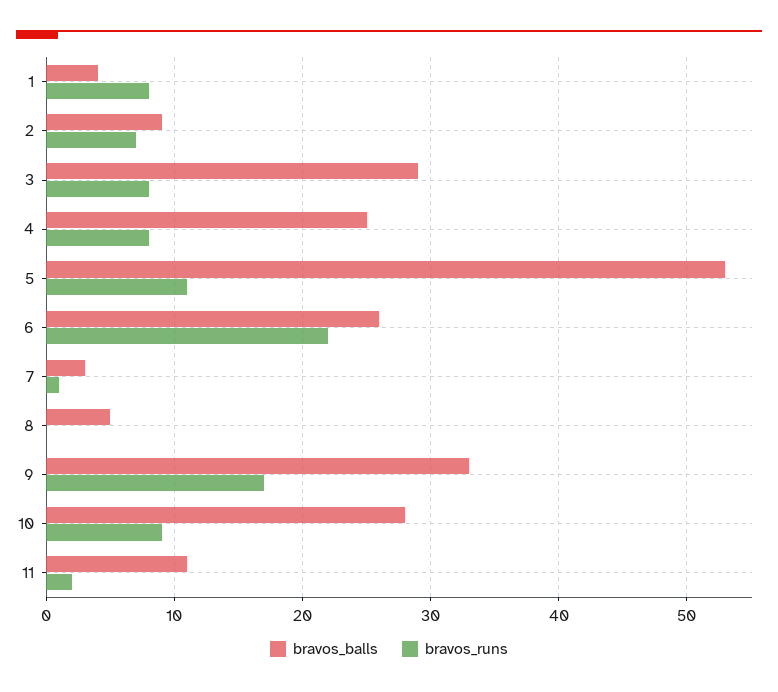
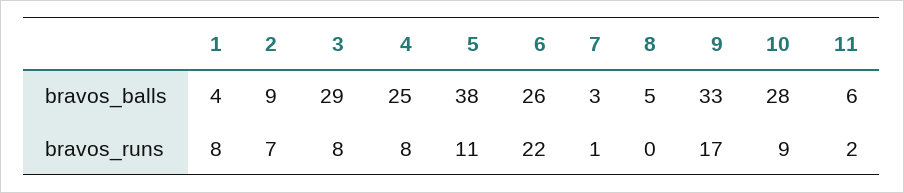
  {
    "bravos_balls": {
      "1": 4,
      "2": 9,
      "3": 29,
      "4": 25,
-     "5": 53,
+     "5": 38,
      "6": 26,
      "7": 3,
      "8": 5,
      "9": 33,
      "10": 28,
-     "11": 11
+     "11": 6
    },
    "bravos_runs": {
      "1": 8,
      "2": 7,
      "3": 8,
      "4": 8,
      "5": 11,
      "6": 22,
      "7": 1,
      "8": 0,
      "9": 17,
      "10": 9,
      "11": 2
    }
  }

